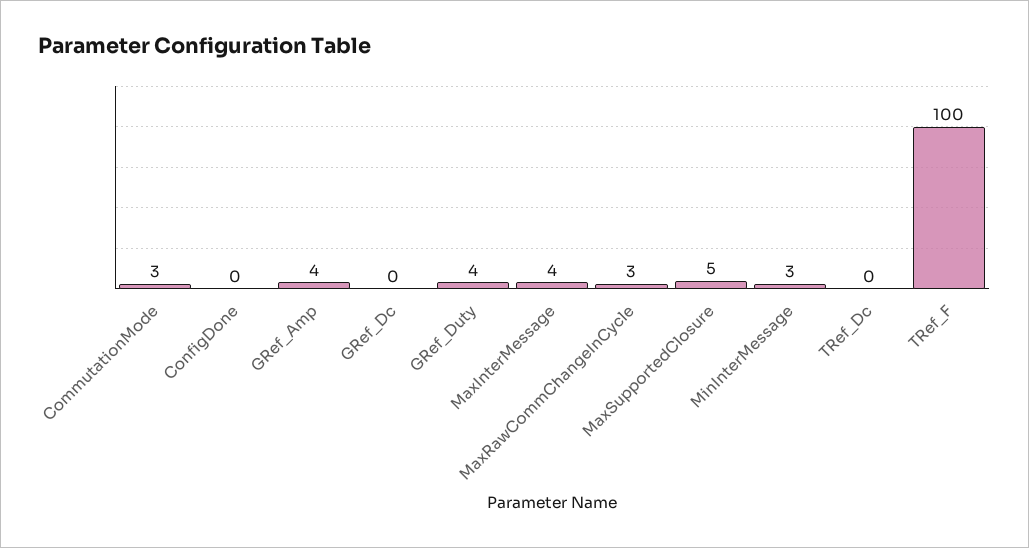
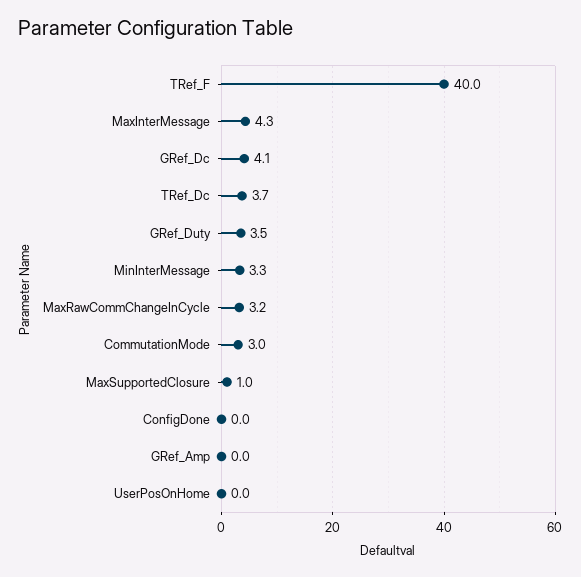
  {
    "CommutationMode": 3,
    "ConfigDone": 0,
-   "GRef_Amp": 4,
+   "GRef_Amp": 0,
-   "GRef_Dc": 0,
+   "GRef_Dc": 4.1,
    "GRef_Duty": 3.5,
    "MaxInterMessage": 4.3,
    "MaxRawCommChangeInCycle": 3.2,
-   "MaxSupportedClosure": 5,
+   "MaxSupportedClosure": 1,
    "MinInterMessage": 3.3,
-   "TRef_Dc": 0,
+   "TRef_Dc": 3.7,
-   "TRef_F": 100
+   "TRef_F": 40,
+   "UserPosOnHome": 0
  }

